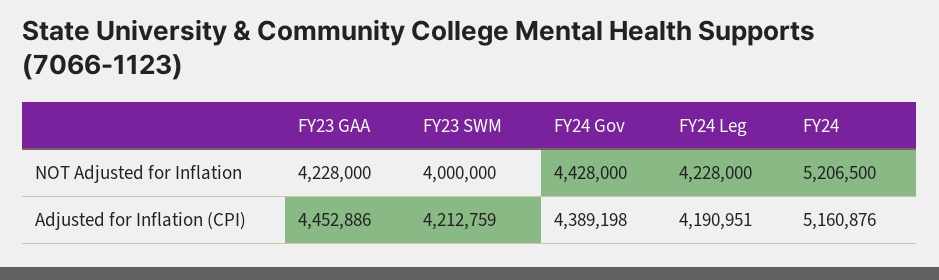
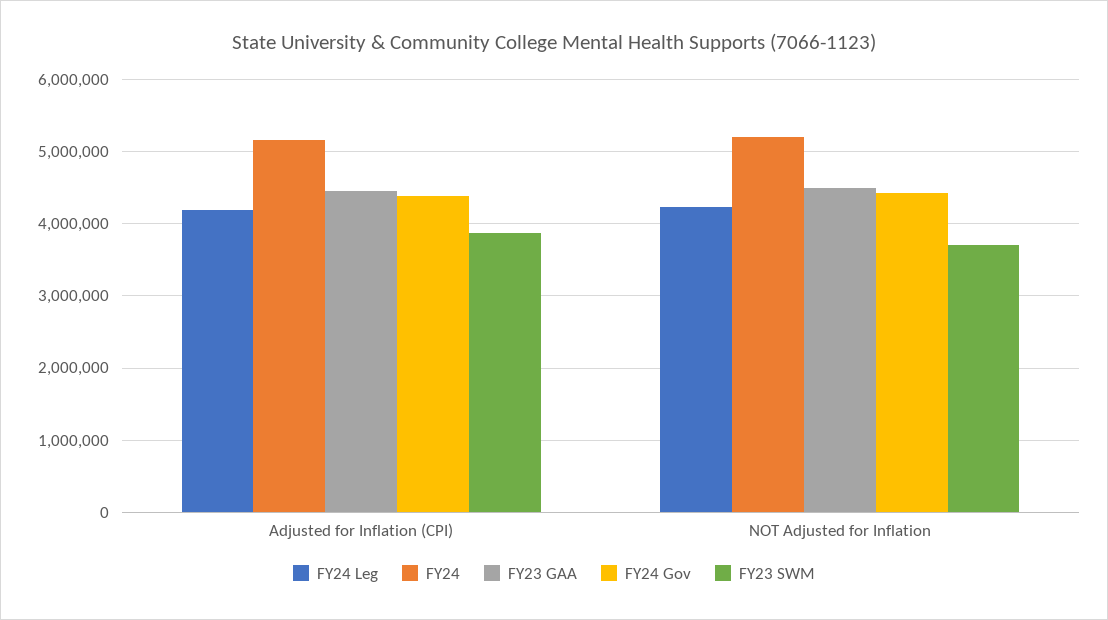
  {
    "FY23 GAA": {
-     "NOT Adjusted for Inflation": 4228000,
+     "NOT Adjusted for Inflation": 4500000,
      "Adjusted for Inflation (CPI)": 4452886
    },
    "FY23 SWM": {
-     "NOT Adjusted for Inflation": 4000000,
+     "NOT Adjusted for Inflation": 3700000,
-     "Adjusted for Inflation (CPI)": 4212759
+     "Adjusted for Inflation (CPI)": 3900000
    },
    "FY24 Gov": {
      "NOT Adjusted for Inflation": 4428000,
      "Adjusted for Inflation (CPI)": 4389198
    },
    "FY24 Leg": {
      "NOT Adjusted for Inflation": 4228000,
      "Adjusted for Inflation (CPI)": 4190951
    },
    "FY24": {
      "NOT Adjusted for Inflation": 5206500,
      "Adjusted for Inflation (CPI)": 5160876
    }
  }

